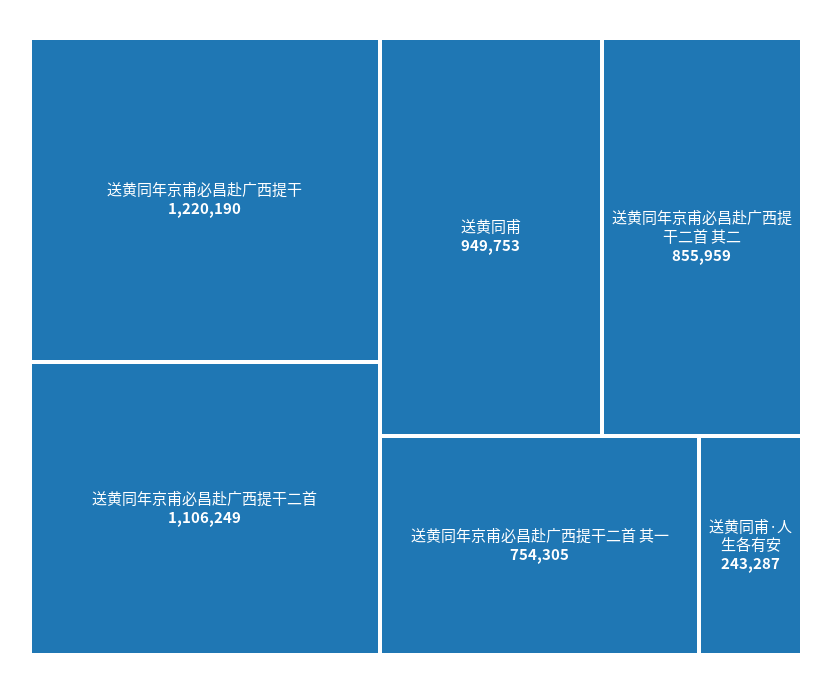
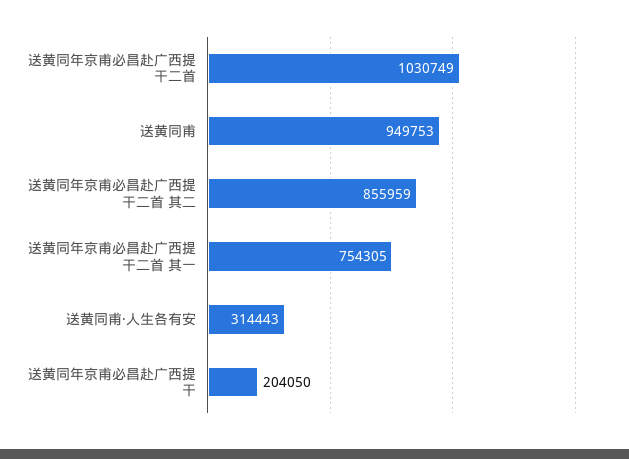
  {
-   "送黄同年京甫必昌赴广西提干": 1220190,
+   "送黄同年京甫必昌赴广西提干": 204050,
-   "送黄同年京甫必昌赴广西提干二首": 1106249,
+   "送黄同年京甫必昌赴广西提干二首": 1030749,
    "送黄同甫": 949753,
    "送黄同年京甫必昌赴广西提干二首 其二": 855959,
    "送黄同年京甫必昌赴广西提干二首 其一": 754305,
-   "送黄同甫·人生各有安": 243287
+   "送黄同甫·人生各有安": 314443
  }

